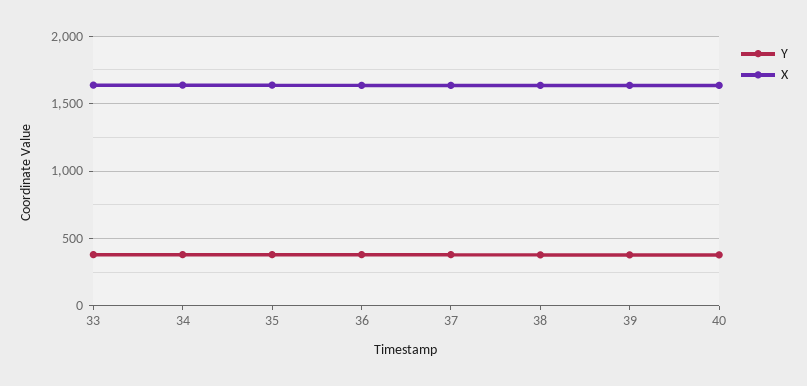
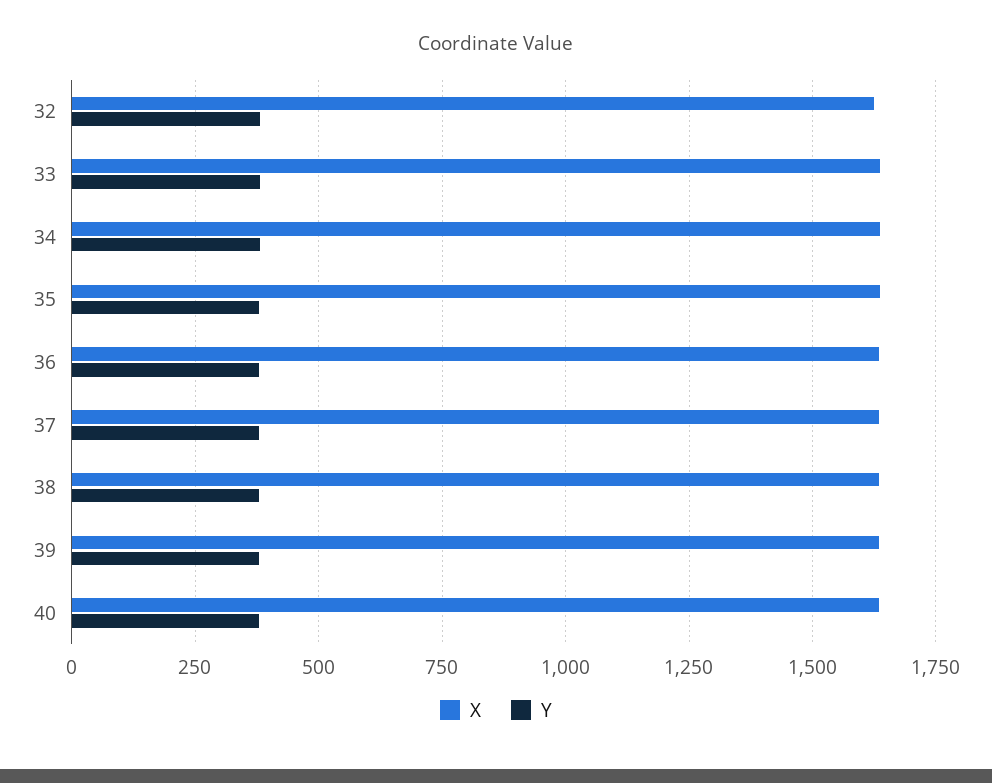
  {
    "Y": {
      "33": 375,
      "34": 375,
      "35": 375,
      "36": 375,
      "37": 375,
      "38": 375,
      "39": 375,
-     "40": 375
+     "40": 375,
+     "32": 375
    },
    "X": {
      "33": 1625,
      "34": 1625,
      "35": 1625,
      "36": 1625,
      "37": 1625,
      "38": 1625,
      "39": 1625,
-     "40": 1625
+     "40": 1625,
+     "32": 1625
    }
  }

